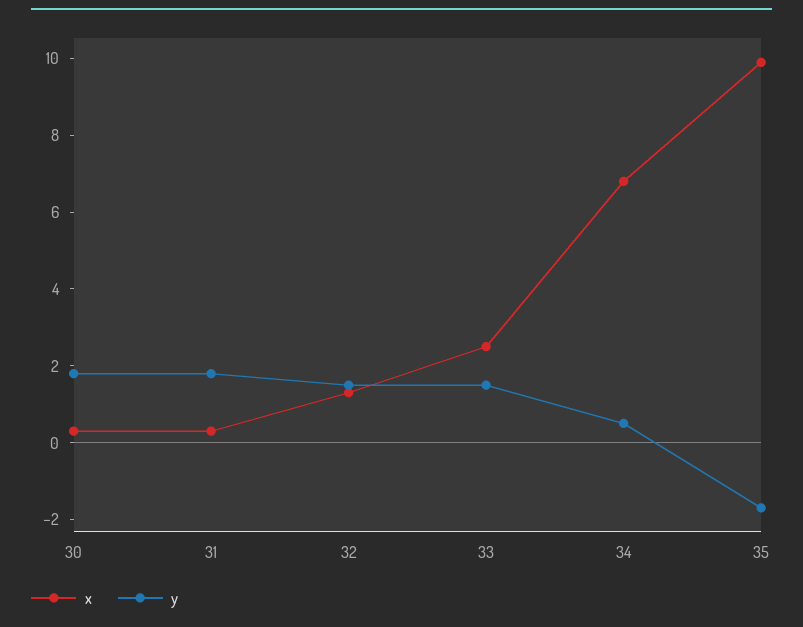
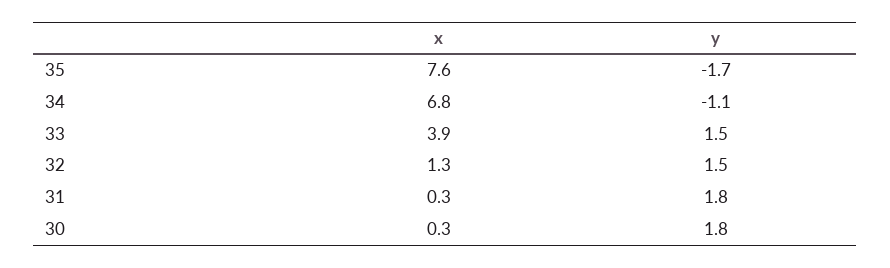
  {
    "x": {
      "30": 0.3,
      "31": 0.3,
      "32": 1.3,
-     "33": 2.5,
+     "33": 3.9,
      "34": 6.8,
-     "35": 10
+     "35": 7.6
    },
    "y": {
      "30": 1.8,
      "31": 1.8,
      "32": 1.5,
      "33": 1.5,
-     "34": 0.5,
+     "34": -1.1,
      "35": -1.7
    }
  }

